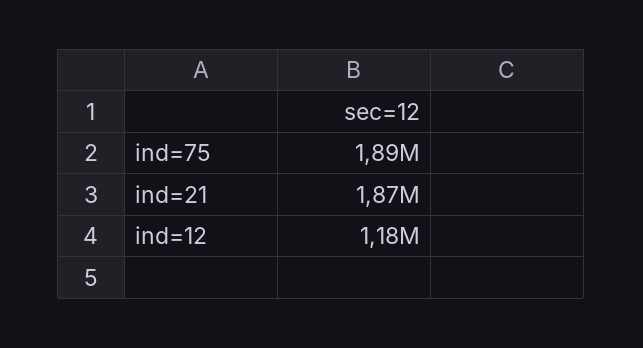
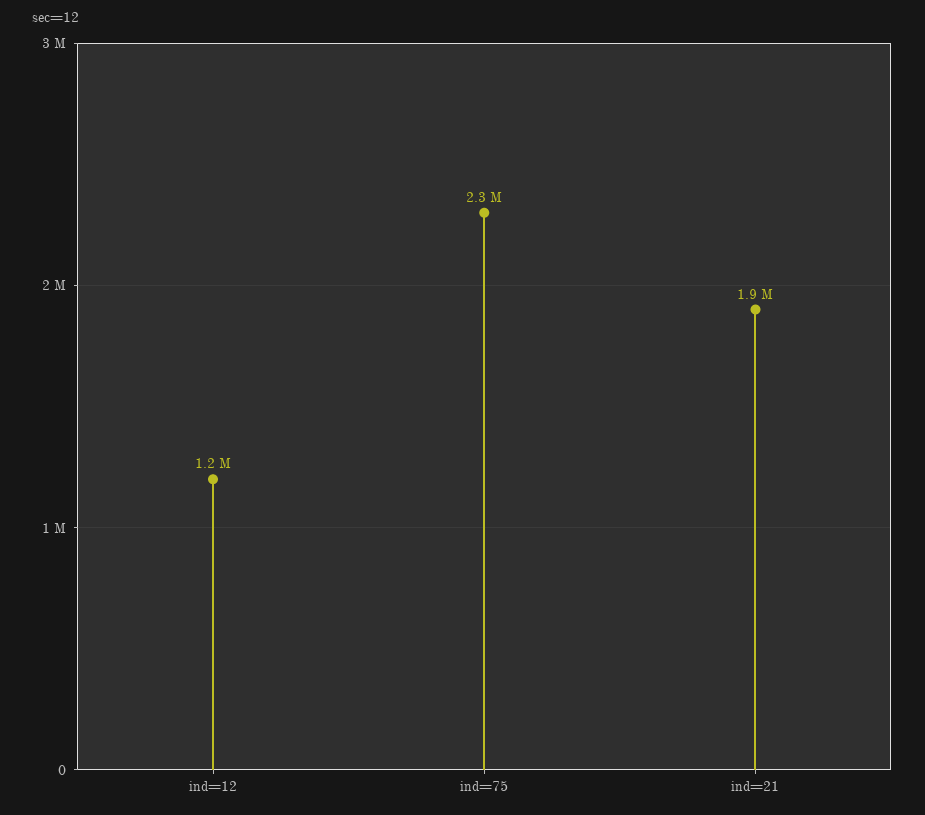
  {
-   "ind=75": 1890000,
+   "ind=75": 2300000,
    "ind=21": 1870000,
    "ind=12": 1180000
  }

